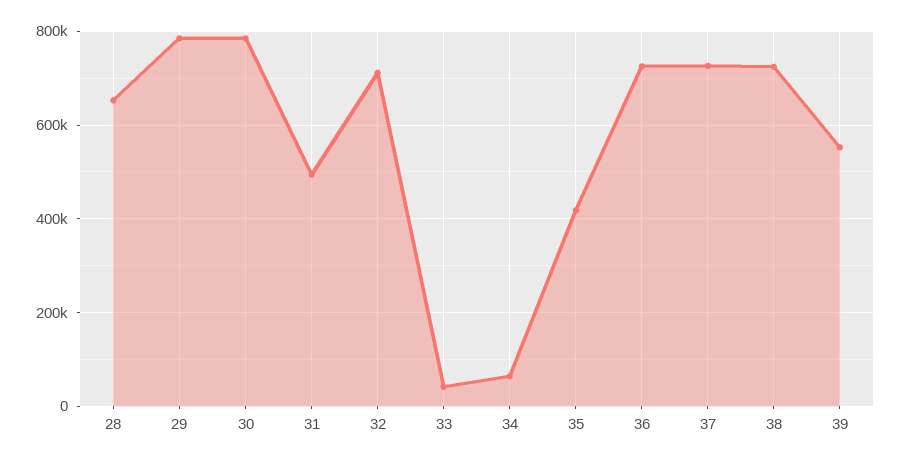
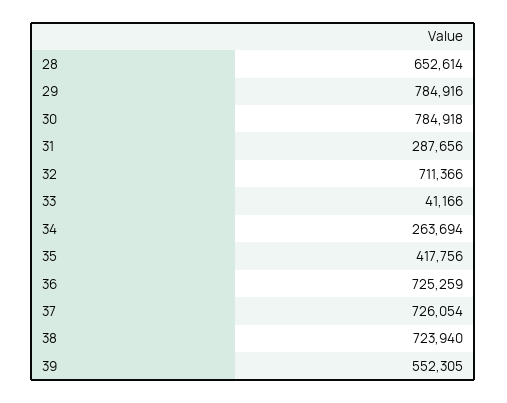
  {
    "28": 652614,
    "29": 784916,
    "30": 784918,
-   "31": 500000,
+   "31": 287656,
    "32": 711366,
    "33": 41166,
-   "34": 60000,
+   "34": 263694,
    "35": 417756,
    "36": 725259,
    "37": 726054,
    "38": 723940,
    "39": 552305
  }

